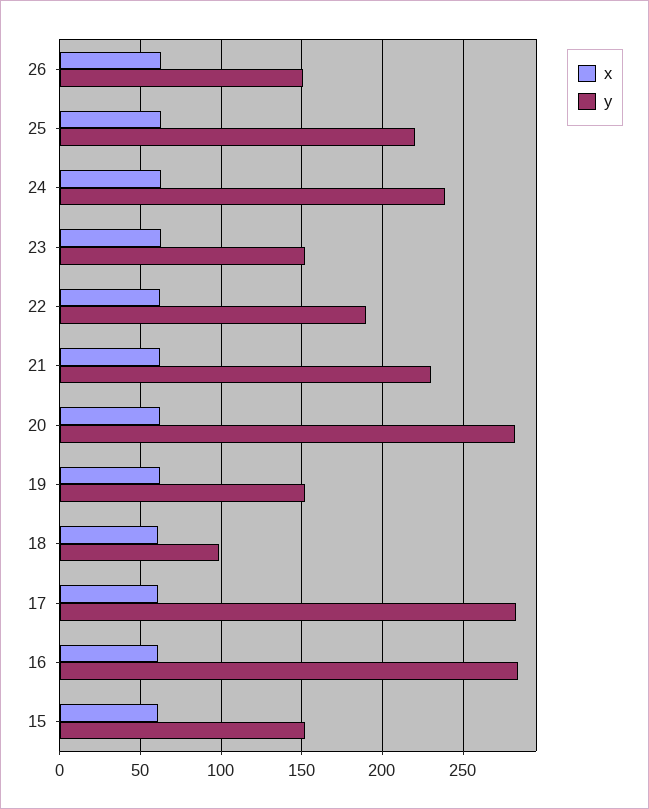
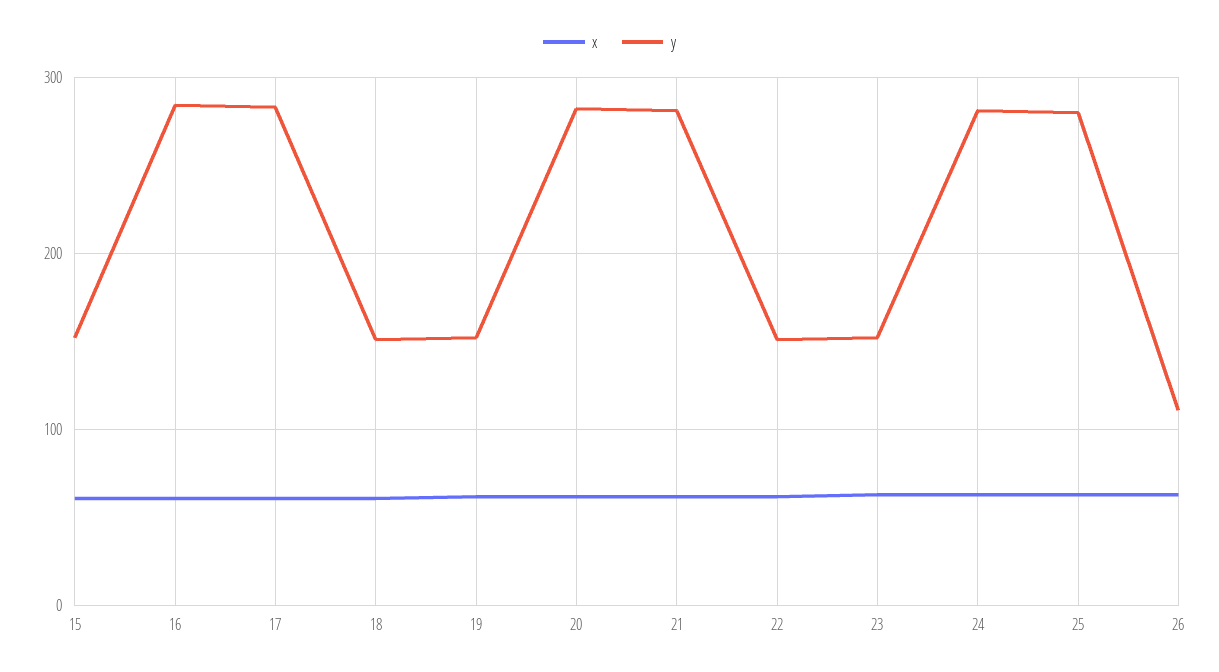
  {
    "x": {
      "26": 65,
      "25": 65,
      "24": 65,
      "23": 65,
      "22": 60,
      "21": 60,
      "20": 60,
      "19": 60,
      "18": 60,
      "17": 60,
      "16": 60,
      "15": 60
    },
    "y": {
-     "26": 150,
+     "26": 110,
-     "25": 220,
+     "25": 280,
-     "24": 240,
+     "24": 280,
      "23": 150,
-     "22": 190,
+     "22": 150,
-     "21": 230,
+     "21": 280,
      "20": 280,
      "19": 150,
-     "18": 100,
+     "18": 150,
      "17": 285,
      "16": 285,
      "15": 150
    }
  }

